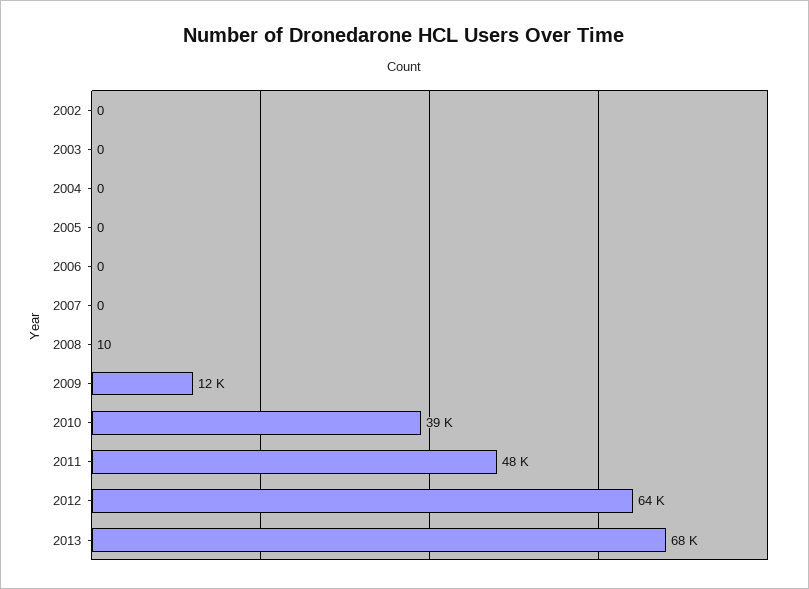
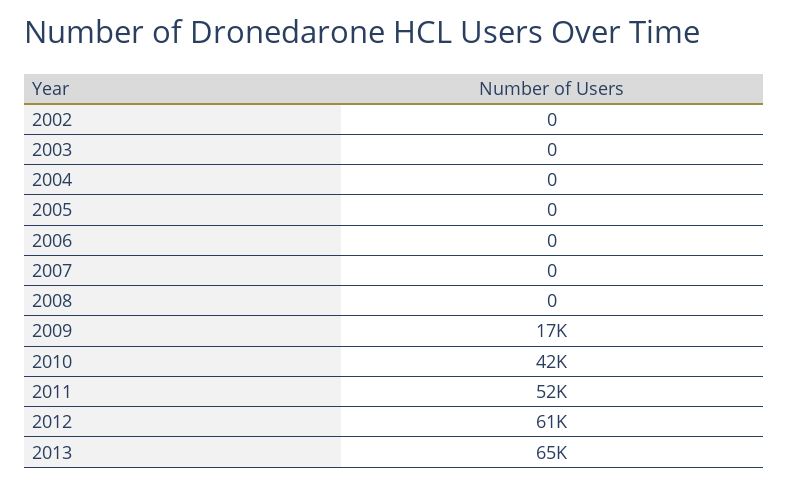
  {
    "2002": 0,
    "2003": 0,
    "2004": 0,
    "2005": 0,
    "2006": 0,
    "2007": 0,
-   "2008": 10,
+   "2008": 0,
-   "2009": 12000,
+   "2009": 17000,
-   "2010": 39000,
+   "2010": 42000,
-   "2011": 48000,
+   "2011": 52000,
-   "2012": 64000,
+   "2012": 61000,
-   "2013": 68000
+   "2013": 65000
  }

